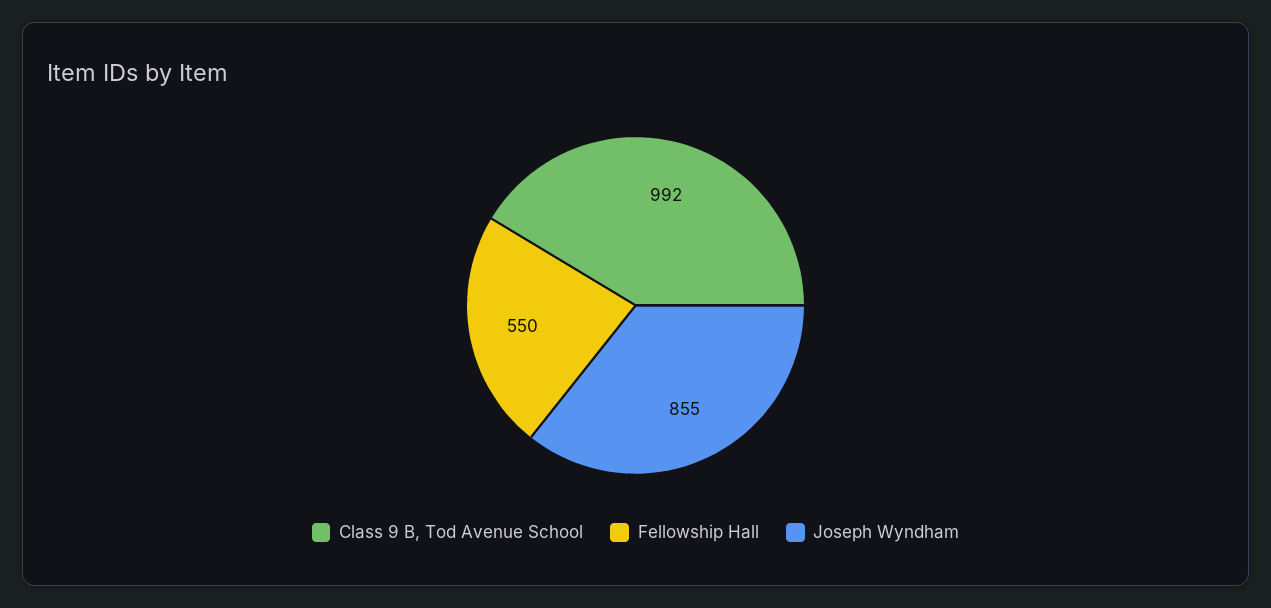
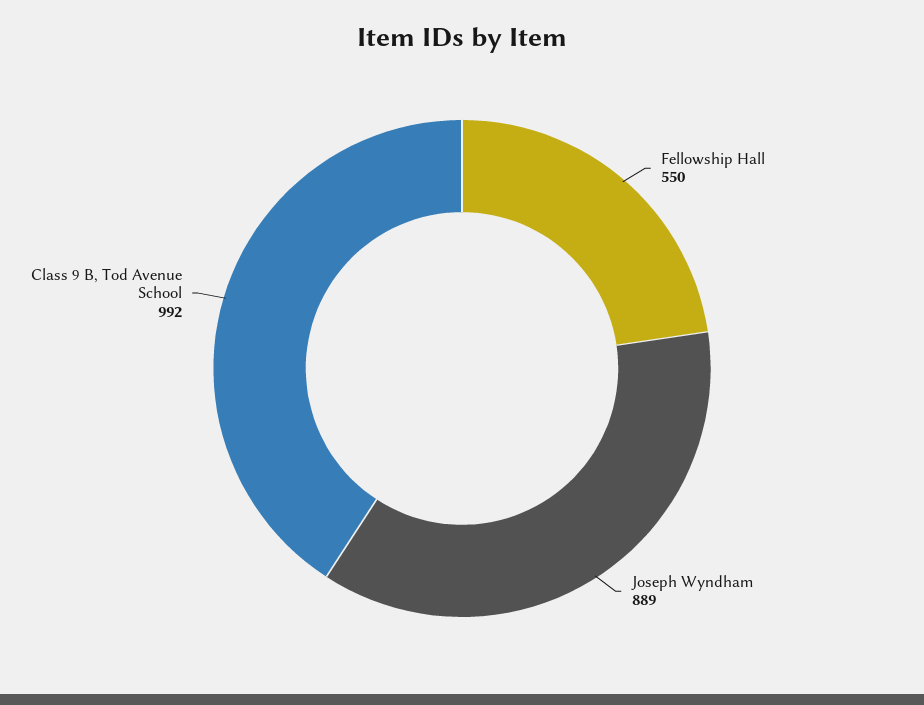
  {
    "Class 9 B, Tod Avenue School": 992,
    "Fellowship Hall": 550,
-   "Joseph Wyndham": 855
+   "Joseph Wyndham": 889
  }

